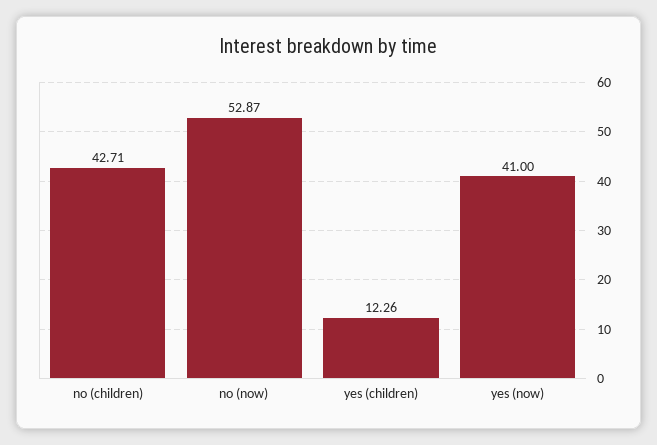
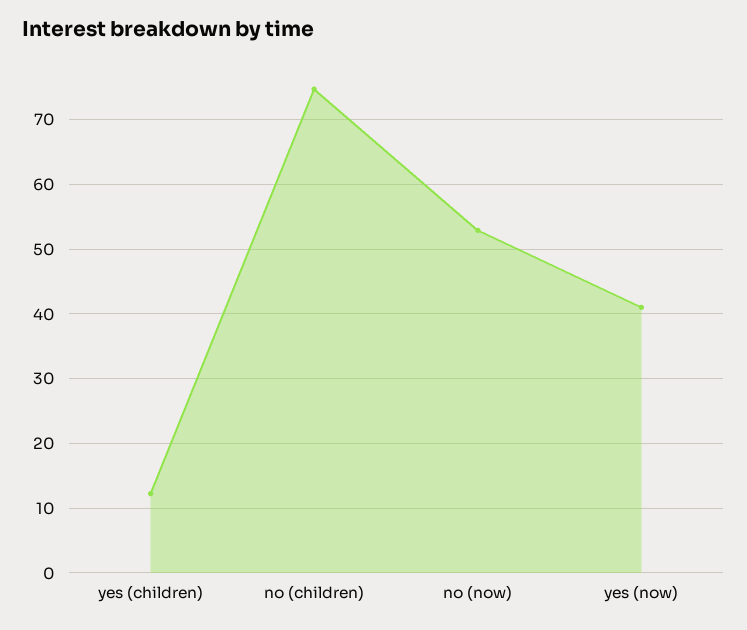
  {
-   "no (children)": 42.71,
+   "no (children)": 75,
    "no (now)": 52.87,
    "yes (children)": 12.26,
    "yes (now)": 41
  }

